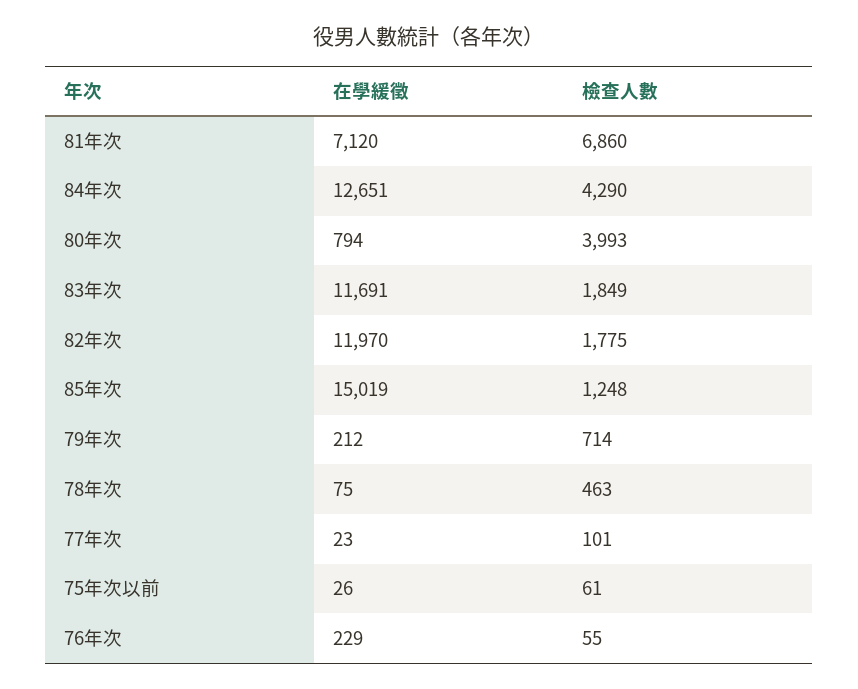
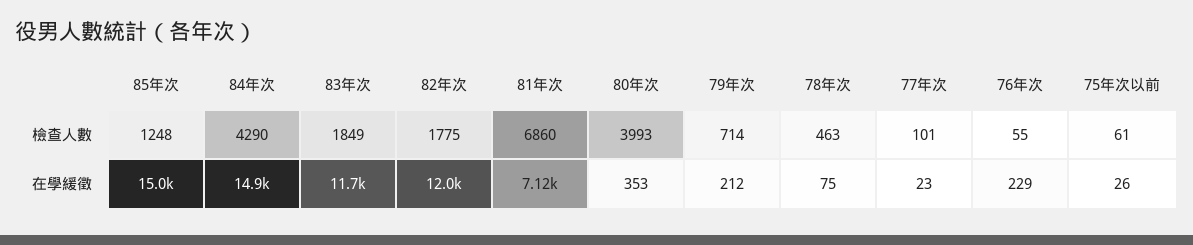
  {
    "在學緩徵": {
      "81年次": 7120,
-     "84年次": 12651,
+     "84年次": 14900,
-     "80年次": 794,
+     "80年次": 353,
      "83年次": 11691,
      "82年次": 11970,
      "85年次": 15019,
      "79年次": 212,
      "78年次": 75,
      "77年次": 23,
      "75年次以前": 26,
      "76年次": 229
    },
    "檢查人數": {
      "81年次": 6860,
      "84年次": 4290,
      "80年次": 3993,
      "83年次": 1849,
      "82年次": 1775,
      "85年次": 1248,
      "79年次": 714,
      "78年次": 463,
      "77年次": 101,
      "75年次以前": 61,
      "76年次": 55
    }
  }

